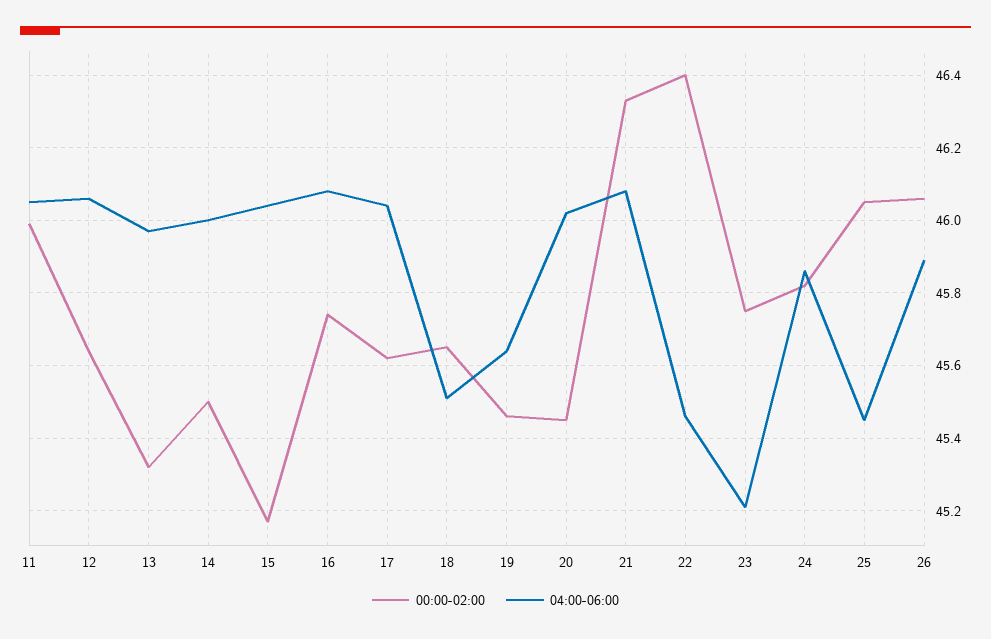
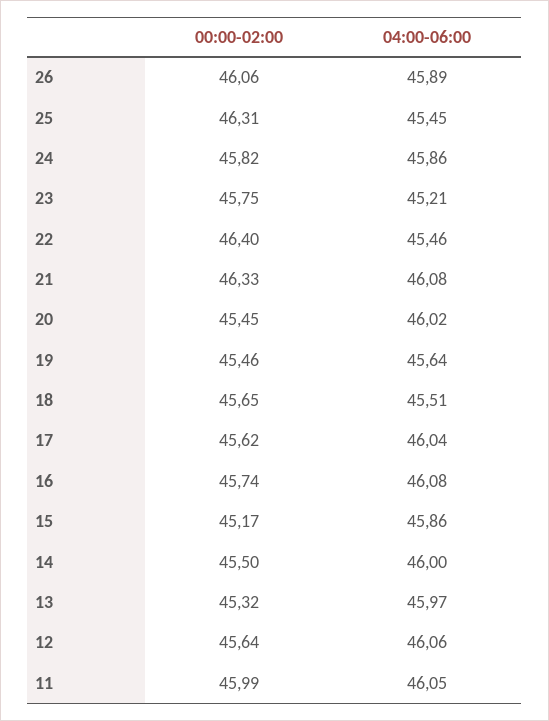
  {
    "00:00-02:00": {
      "11": 45.99,
      "12": 45.64,
      "13": 45.32,
      "14": 45.5,
      "15": 45.17,
      "16": 45.74,
      "17": 45.62,
      "18": 45.65,
      "19": 45.46,
      "20": 45.45,
      "21": 46.33,
      "22": 46.4,
      "23": 45.75,
      "24": 45.82,
-     "25": 46.05,
+     "25": 46.31,
      "26": 46.06
    },
    "04:00-06:00": {
      "11": 46.05,
      "12": 46.06,
      "13": 45.97,
      "14": 46,
-     "15": 46.05,
+     "15": 45.86,
      "16": 46.08,
      "17": 46.04,
      "18": 45.51,
      "19": 45.64,
      "20": 46.02,
      "21": 46.08,
      "22": 45.46,
      "23": 45.21,
      "24": 45.86,
      "25": 45.45,
      "26": 45.89
    }
  }

